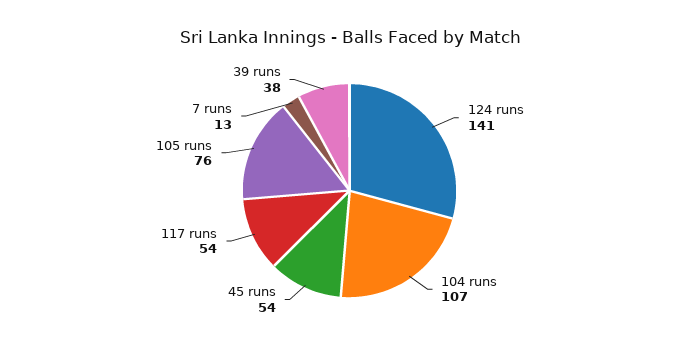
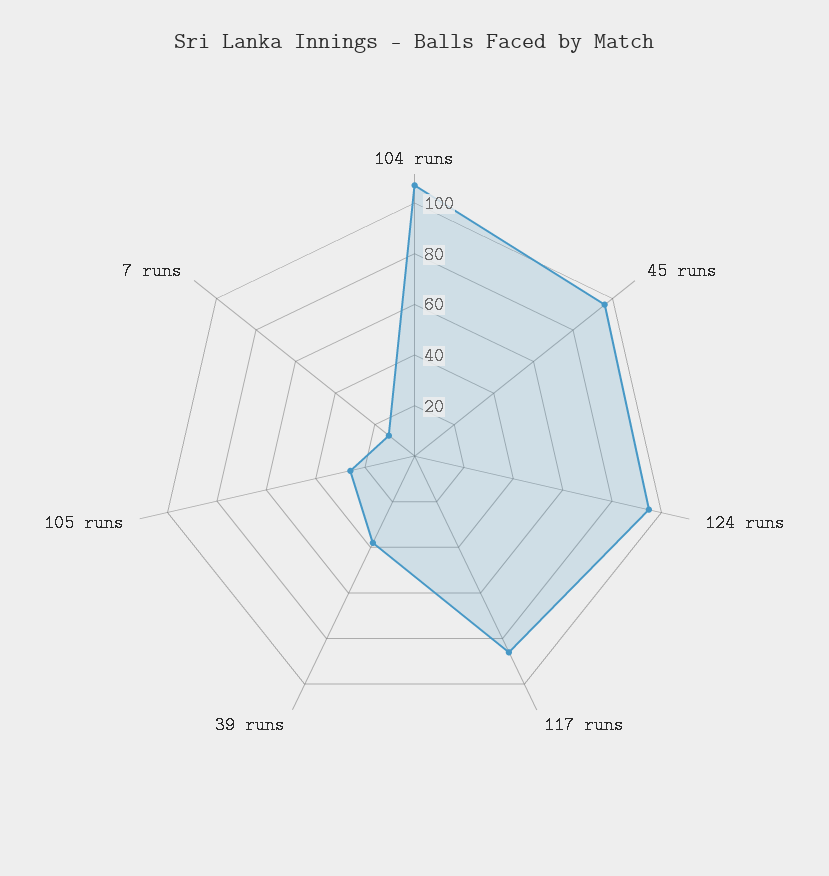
  {
-   "124 runs": 141,
+   "124 runs": 95,
    "104 runs": 107,
-   "45 runs": 54,
+   "45 runs": 95,
-   "117 runs": 54,
+   "117 runs": 85,
-   "105 runs": 76,
+   "105 runs": 25,
    "7 runs": 13,
    "39 runs": 38
  }

